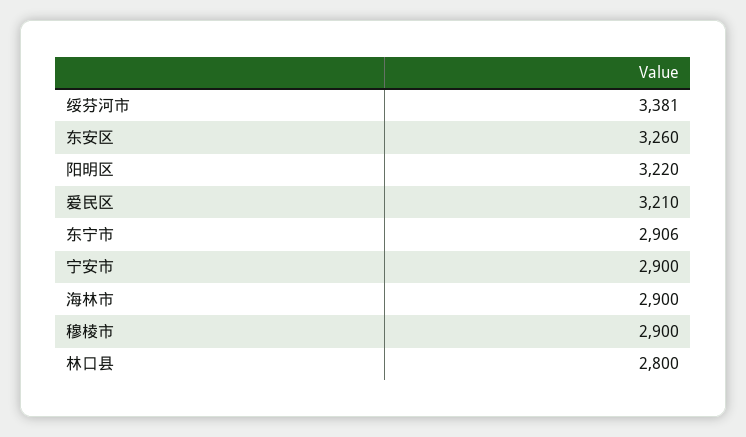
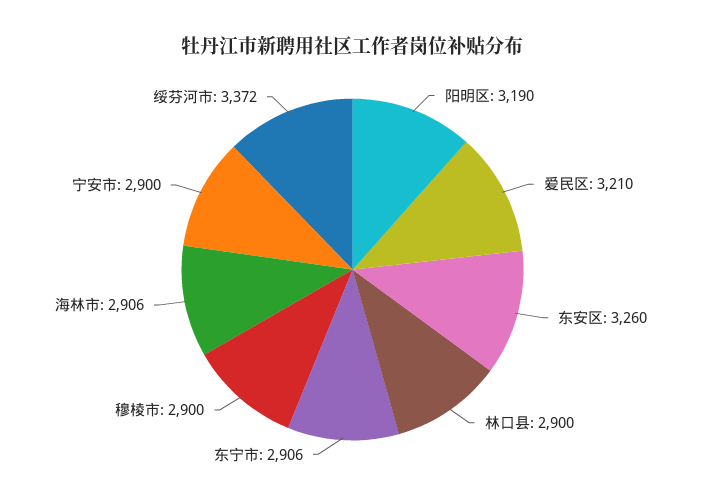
  {
-   "绥芬河市": 3381,
+   "绥芬河市": 3372,
    "东安区": 3260,
-   "阳明区": 3220,
+   "阳明区": 3190,
    "爱民区": 3210,
    "东宁市": 2906,
    "宁安市": 2900,
-   "海林市": 2900,
+   "海林市": 2906,
    "穆棱市": 2900,
-   "林口县": 2800
+   "林口县": 2900
  }

